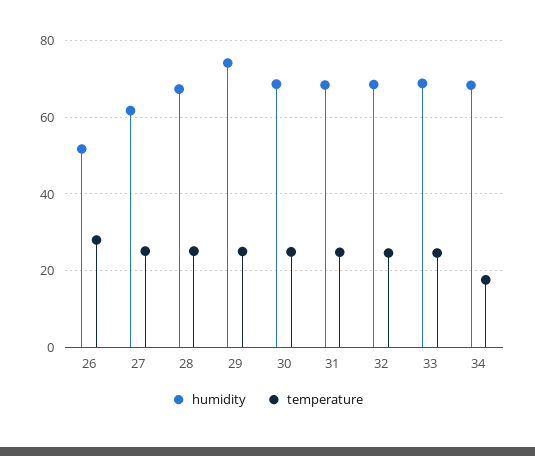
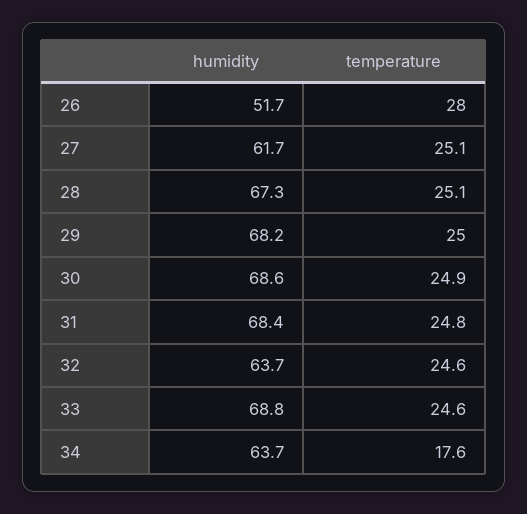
  {
    "humidity": {
      "26": 51.7,
      "27": 61.7,
      "28": 67.3,
-     "29": 74,
+     "29": 68.2,
      "30": 68.6,
      "31": 68.4,
-     "32": 68,
+     "32": 63.7,
      "33": 68.8,
-     "34": 68
+     "34": 63.7
    },
    "temperature": {
      "26": 28,
      "27": 25.1,
      "28": 25.1,
      "29": 25,
      "30": 24.9,
      "31": 24.8,
      "32": 24.6,
      "33": 24.6,
      "34": 17.6
    }
  }

